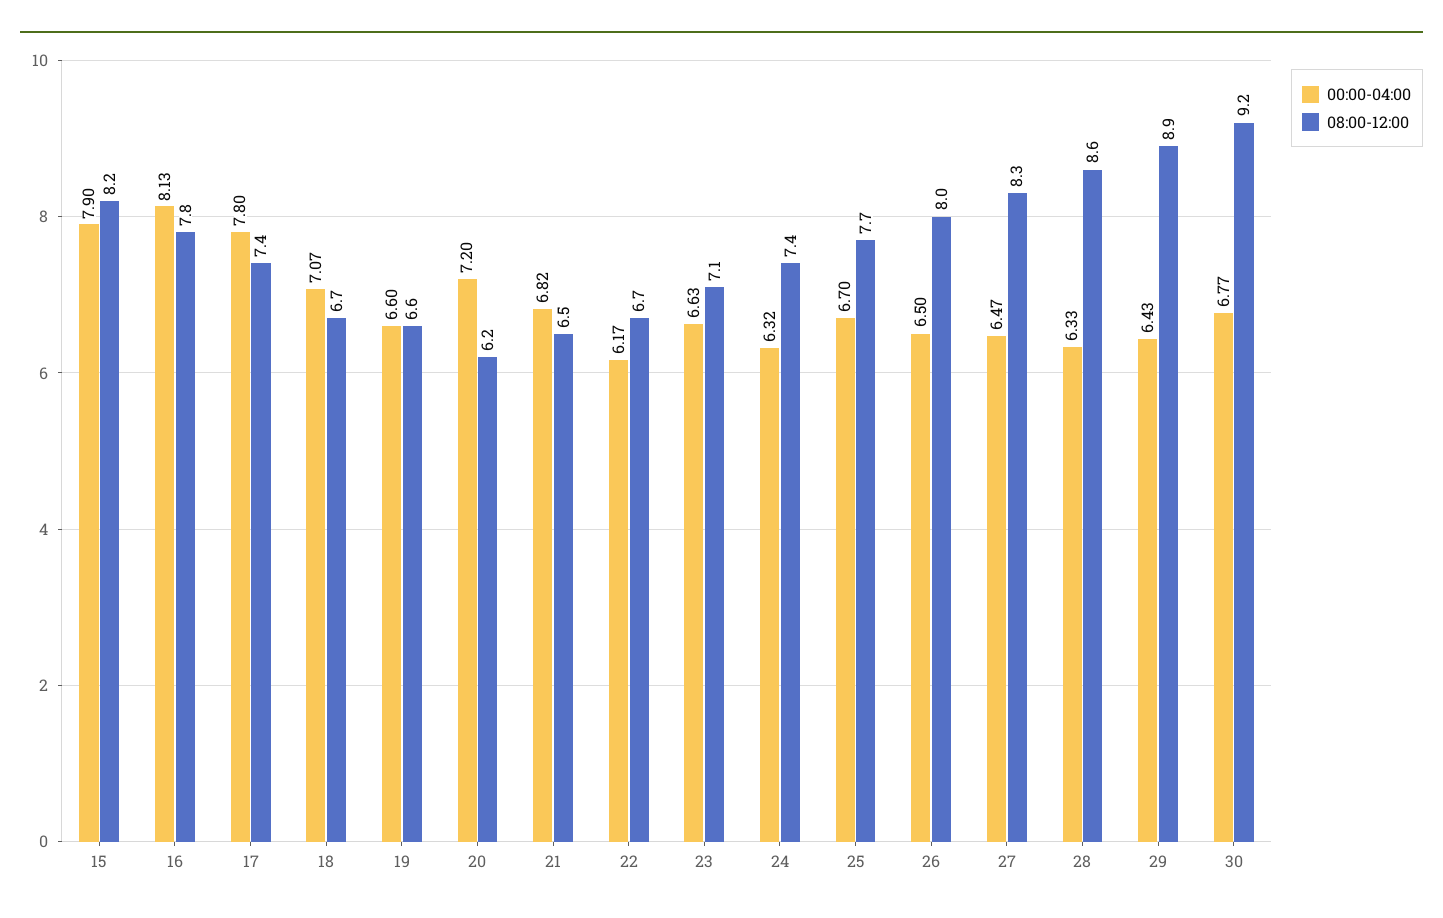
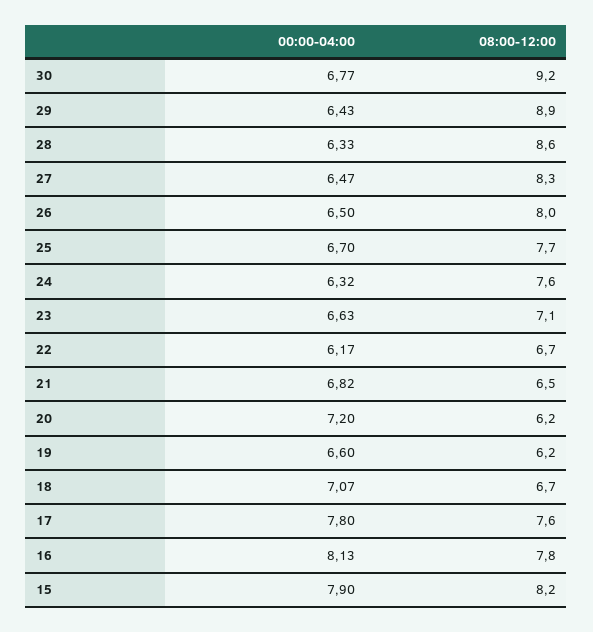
  {
    "00:00-04:00": {
      "15": 7.9,
      "16": 8.13,
      "17": 7.8,
      "18": 7.07,
      "19": 6.6,
      "20": 7.2,
      "21": 6.82,
      "22": 6.17,
      "23": 6.63,
      "24": 6.32,
      "25": 6.7,
      "26": 6.5,
      "27": 6.47,
      "28": 6.33,
      "29": 6.43,
      "30": 6.77
    },
    "08:00-12:00": {
      "15": 8.2,
      "16": 7.8,
-     "17": 7.4,
+     "17": 7.6,
      "18": 6.7,
-     "19": 6.6,
+     "19": 6.2,
      "20": 6.2,
      "21": 6.5,
      "22": 6.7,
      "23": 7.1,
-     "24": 7.4,
+     "24": 7.6,
      "25": 7.7,
      "26": 8,
      "27": 8.3,
      "28": 8.6,
      "29": 8.9,
      "30": 9.2
    }
  }

